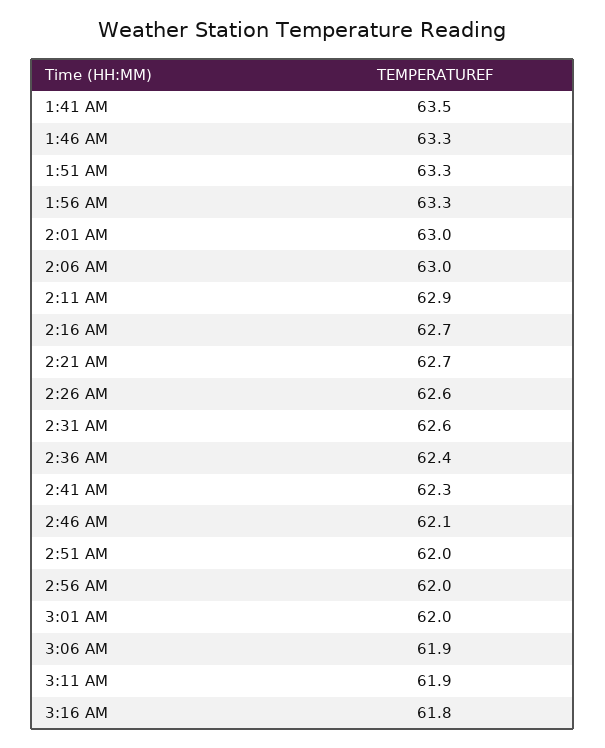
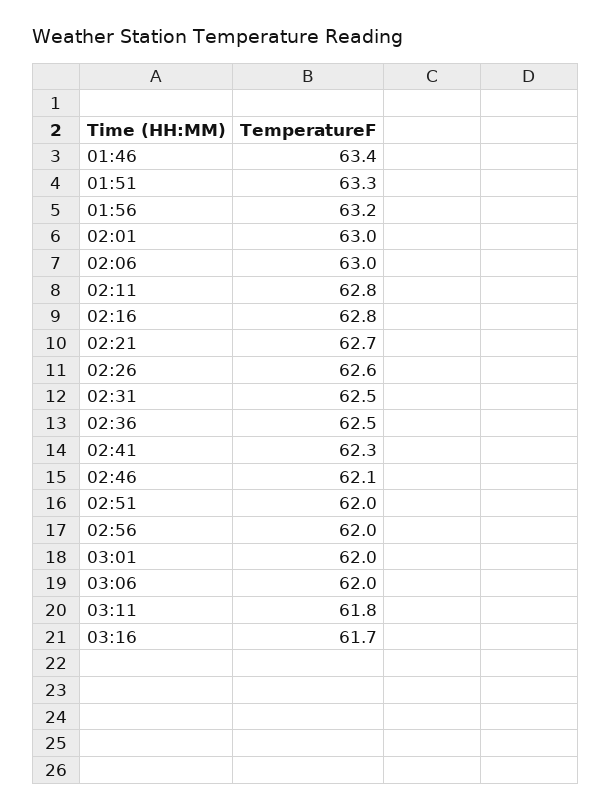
  {
-   "1:41 AM": 63.5,
-   "1:46 AM": 63.3,
+   "1:46 AM": 63.4,
    "1:51 AM": 63.3,
-   "1:56 AM": 63.3,
+   "1:56 AM": 63.2,
    "2:01 AM": 63,
    "2:06 AM": 63,
-   "2:11 AM": 62.9,
+   "2:11 AM": 62.8,
-   "2:16 AM": 62.7,
+   "2:16 AM": 62.8,
    "2:21 AM": 62.7,
    "2:26 AM": 62.6,
-   "2:31 AM": 62.6,
+   "2:31 AM": 62.5,
-   "2:36 AM": 62.4,
+   "2:36 AM": 62.5,
    "2:41 AM": 62.3,
    "2:46 AM": 62.1,
    "2:51 AM": 62,
    "2:56 AM": 62,
    "3:01 AM": 62,
-   "3:06 AM": 61.9,
+   "3:06 AM": 62,
-   "3:11 AM": 61.9,
+   "3:11 AM": 61.8,
-   "3:16 AM": 61.8
+   "3:16 AM": 61.7
  }

